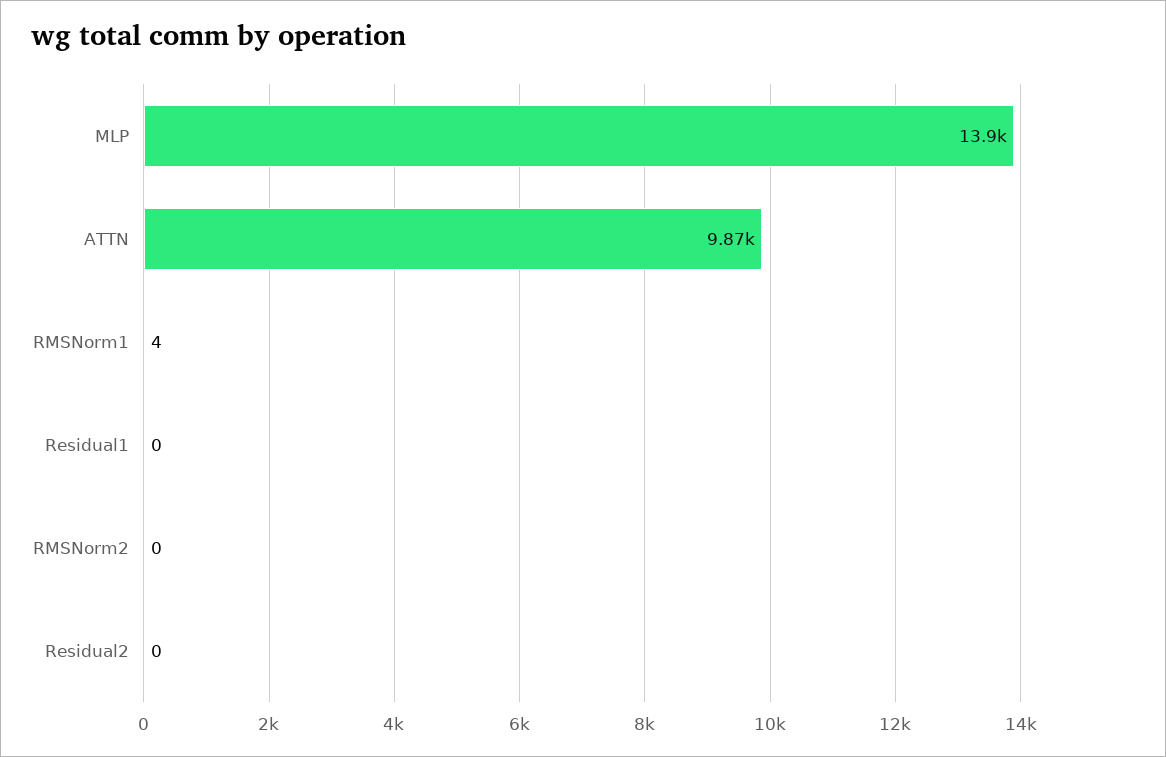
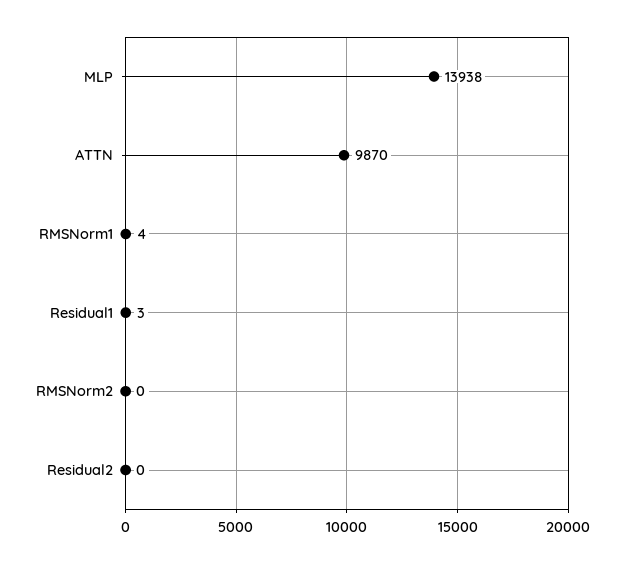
  {
    "MLP": 13938,
    "ATTN": 9870,
    "RMSNorm1": 4,
-   "Residual1": 0,
+   "Residual1": 3,
    "RMSNorm2": 0,
    "Residual2": 0
  }

